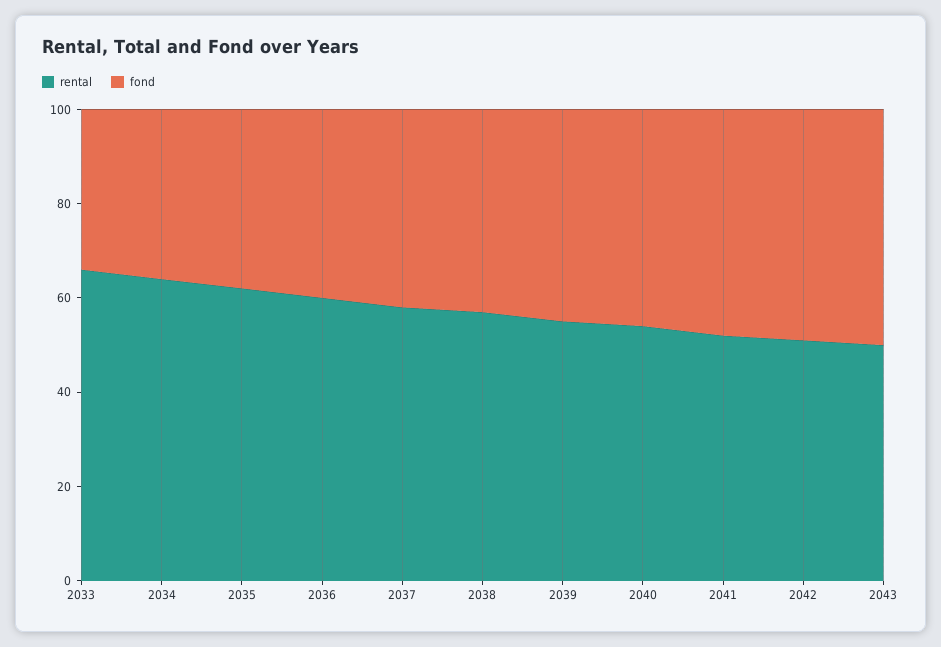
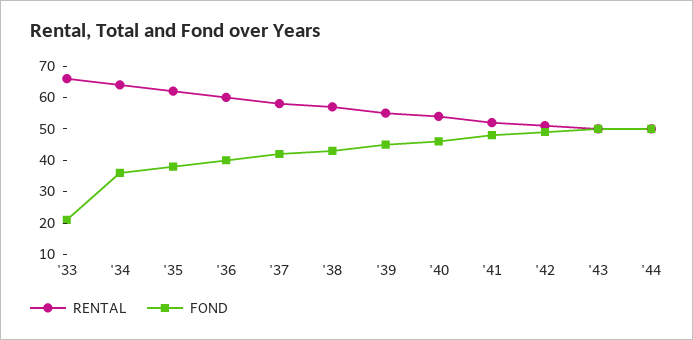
  {
    "rental": {
      "2033": 65,
      "2034": 65,
      "2035": 60,
      "2036": 60,
      "2037": 60,
      "2038": 55,
      "2039": 55,
      "2040": 55,
      "2041": 50,
      "2042": 50,
-     "2043": 50
+     "2043": 50,
+     "'44": 50
    },
    "fond": {
-     "2033": 35,
+     "2033": 20,
      "2034": 35,
      "2035": 40,
      "2036": 40,
      "2037": 40,
      "2038": 45,
      "2039": 45,
      "2040": 45,
      "2041": 50,
      "2042": 50,
-     "2043": 50
+     "2043": 50,
+     "'44": 50
    }
  }

